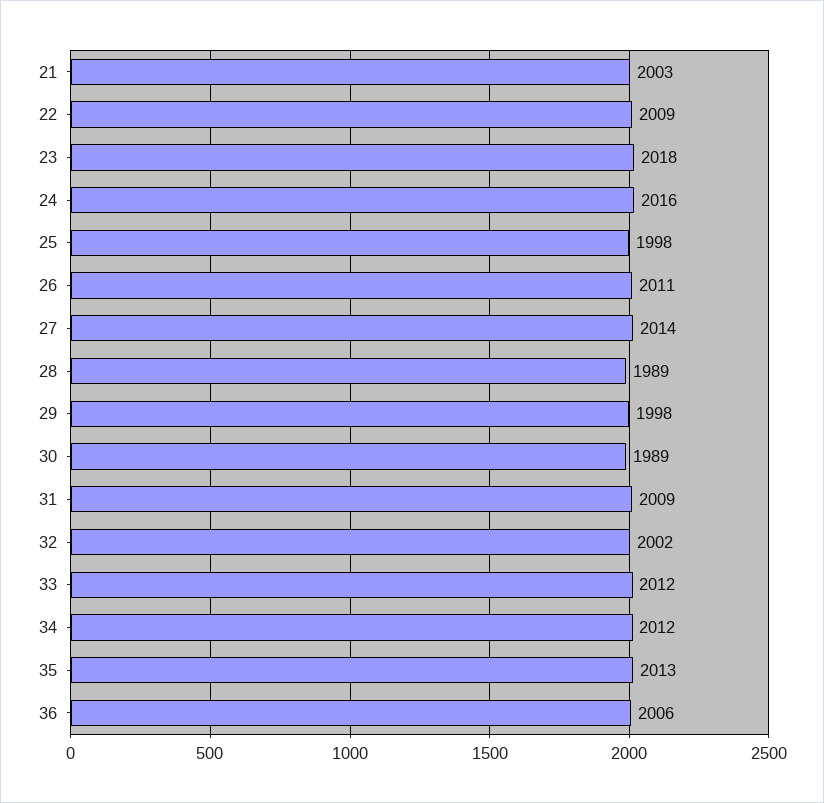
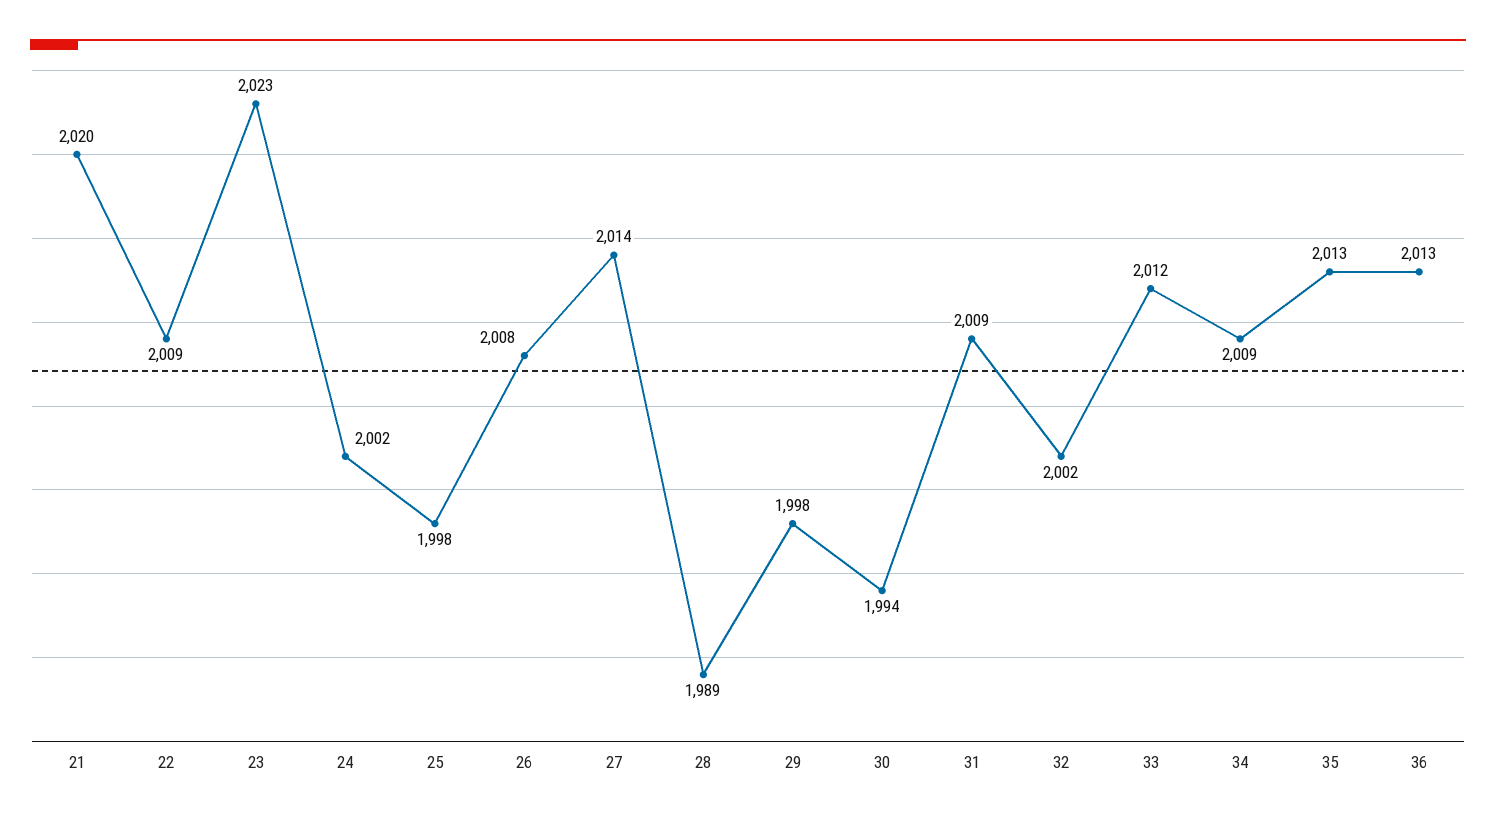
  {
-   "21": 2003,
+   "21": 2020,
    "22": 2009,
-   "23": 2018,
+   "23": 2023,
-   "24": 2016,
+   "24": 2002,
    "25": 1998,
-   "26": 2011,
+   "26": 2008,
    "27": 2014,
    "28": 1989,
    "29": 1998,
-   "30": 1989,
+   "30": 1994,
    "31": 2009,
    "32": 2002,
    "33": 2012,
-   "34": 2012,
+   "34": 2009,
    "35": 2013,
-   "36": 2006
+   "36": 2013
  }

